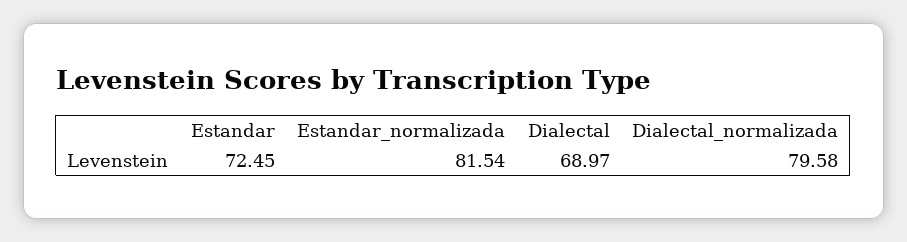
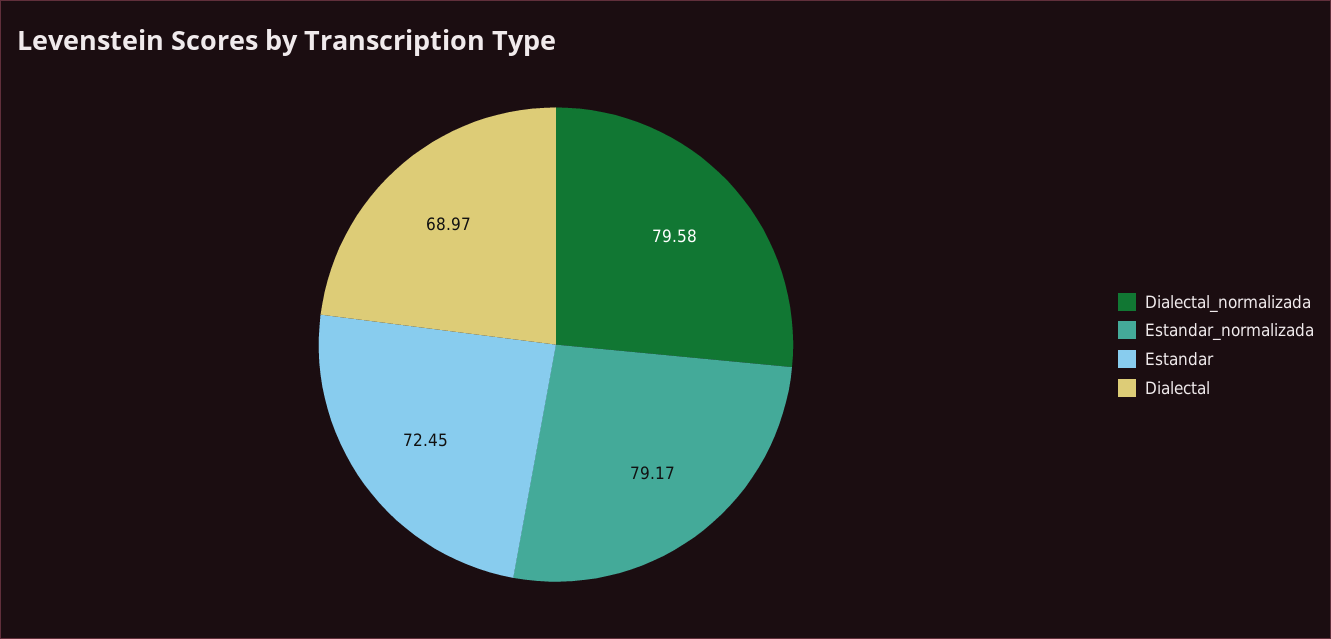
  {
    "Estandar": 72.45,
-   "Estandar_normalizada": 81.54,
+   "Estandar_normalizada": 79.17,
    "Dialectal": 68.97,
    "Dialectal_normalizada": 79.58
  }

